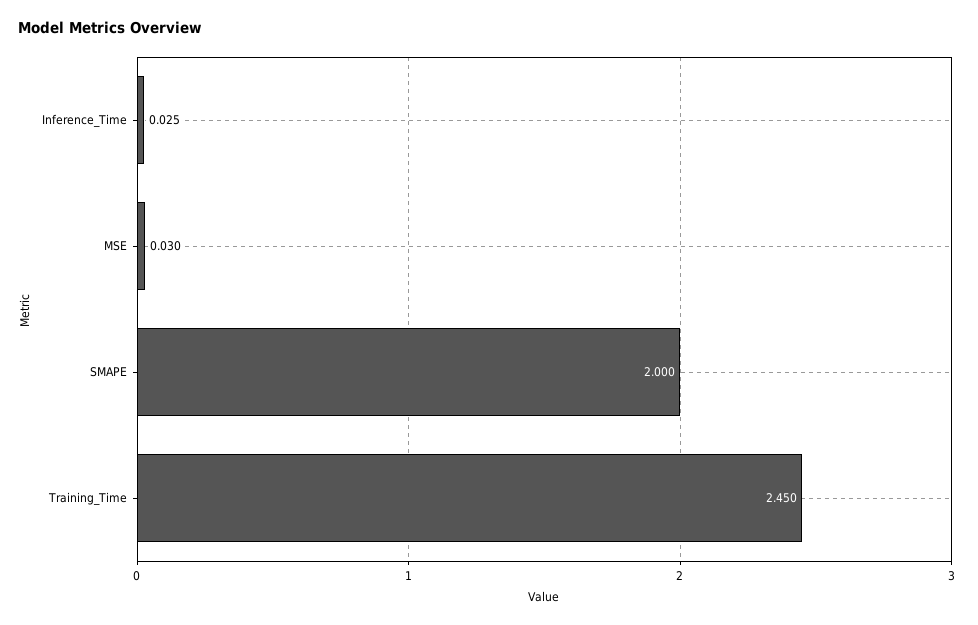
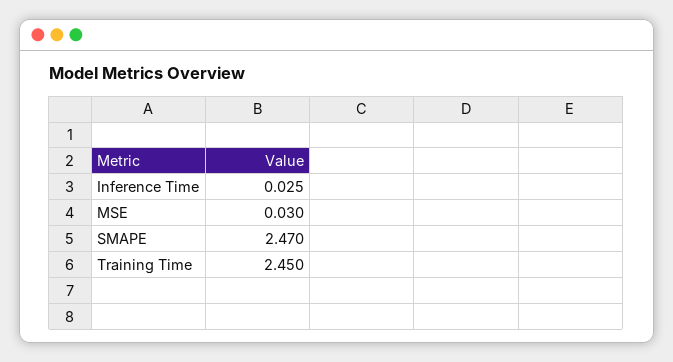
  {
    "Inference_Time": 0.025,
    "MSE": 0.03,
-   "SMAPE": 2,
+   "SMAPE": 2.47,
    "Training_Time": 2.45
  }

